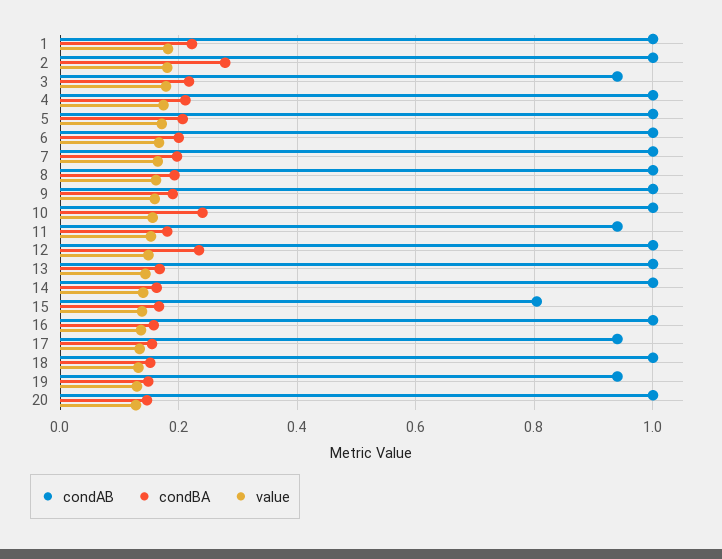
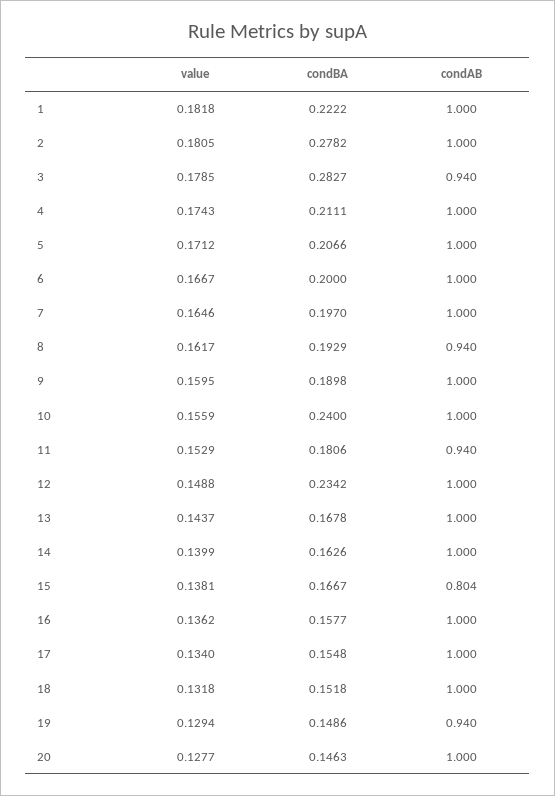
  {
    "condAB": {
      "1": 1,
      "2": 1,
      "3": 0.94,
      "4": 1,
      "5": 1,
      "6": 1,
      "7": 1,
-     "8": 1,
+     "8": 0.94,
      "9": 1,
      "10": 1,
      "11": 0.94,
      "12": 1,
      "13": 1,
      "14": 1,
      "15": 0.804,
      "16": 1,
-     "17": 0.94,
+     "17": 1,
      "18": 1,
      "19": 0.94,
      "20": 1
    },
    "condBA": {
      "1": 0.2222,
      "2": 0.2782,
-     "3": 0.22,
+     "3": 0.2827,
      "4": 0.2111,
      "5": 0.2066,
      "6": 0.2,
      "7": 0.197,
      "8": 0.1929,
      "9": 0.1898,
      "10": 0.24,
      "11": 0.1806,
      "12": 0.2342,
      "13": 0.1678,
      "14": 0.1626,
      "15": 0.1667,
      "16": 0.1577,
      "17": 0.1548,
      "18": 0.1518,
      "19": 0.1486,
      "20": 0.1463
    },
    "value": {
      "1": 0.1818,
      "2": 0.1805,
      "3": 0.1785,
      "4": 0.1743,
      "5": 0.1712,
      "6": 0.1667,
      "7": 0.1646,
      "8": 0.1617,
      "9": 0.1595,
      "10": 0.1559,
      "11": 0.1529,
      "12": 0.1488,
      "13": 0.1437,
      "14": 0.1399,
      "15": 0.1381,
      "16": 0.1362,
      "17": 0.134,
      "18": 0.1318,
      "19": 0.1294,
      "20": 0.1277
    }
  }

